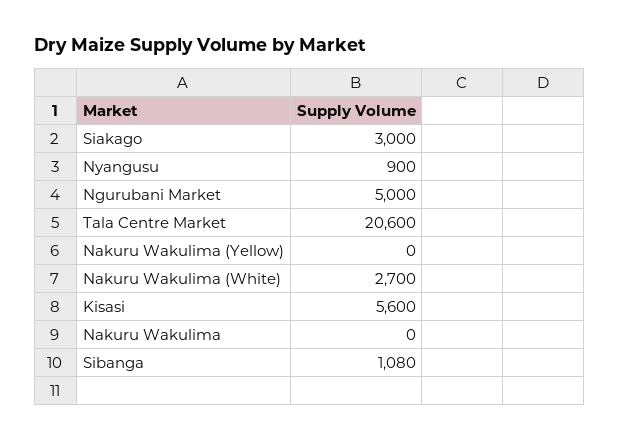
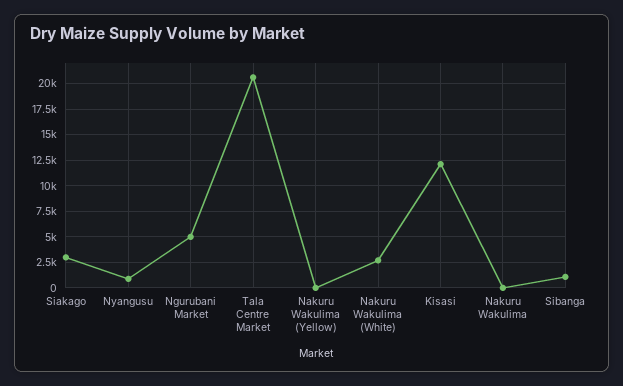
  {
    "Siakago": 3000,
    "Nyangusu": 900,
    "Ngurubani Market": 5000,
    "Tala Centre Market": 20600,
    "Nakuru Wakulima (Yellow)": 0,
    "Nakuru Wakulima (White)": 2700,
-   "Kisasi": 5600,
+   "Kisasi": 12500,
    "Nakuru Wakulima": 0,
    "Sibanga": 1080
  }

